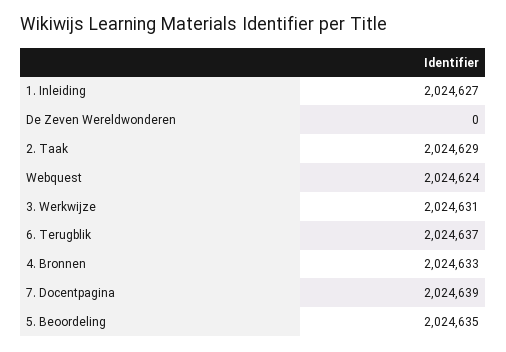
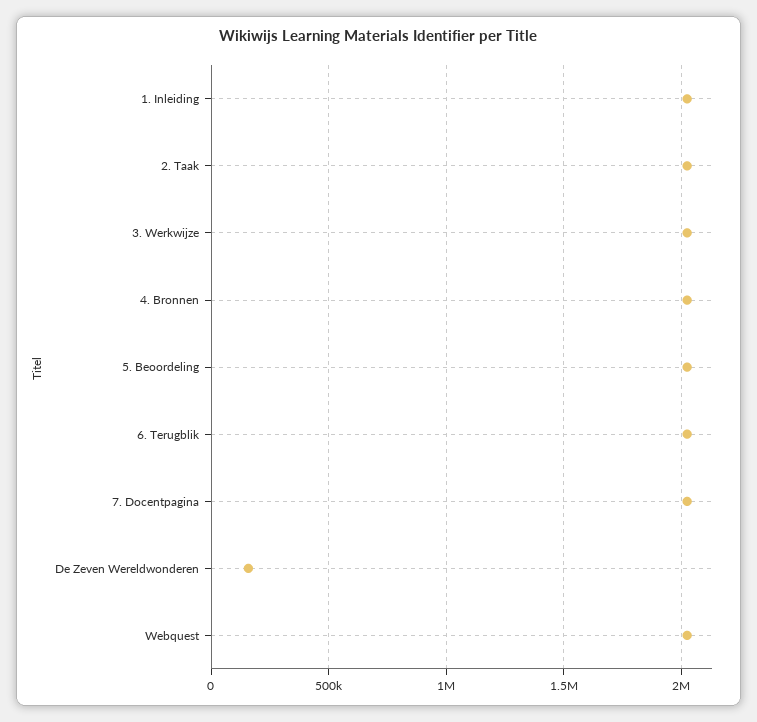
  {
    "1. Inleiding": 2024627,
-   "De Zeven Wereldwonderen": 0,
+   "De Zeven Wereldwonderen": 150000,
    "2. Taak": 2024629,
    "Webquest": 2024624,
    "3. Werkwijze": 2024631,
    "6. Terugblik": 2024637,
    "4. Bronnen": 2024633,
    "7. Docentpagina": 2024639,
    "5. Beoordeling": 2024635
  }

